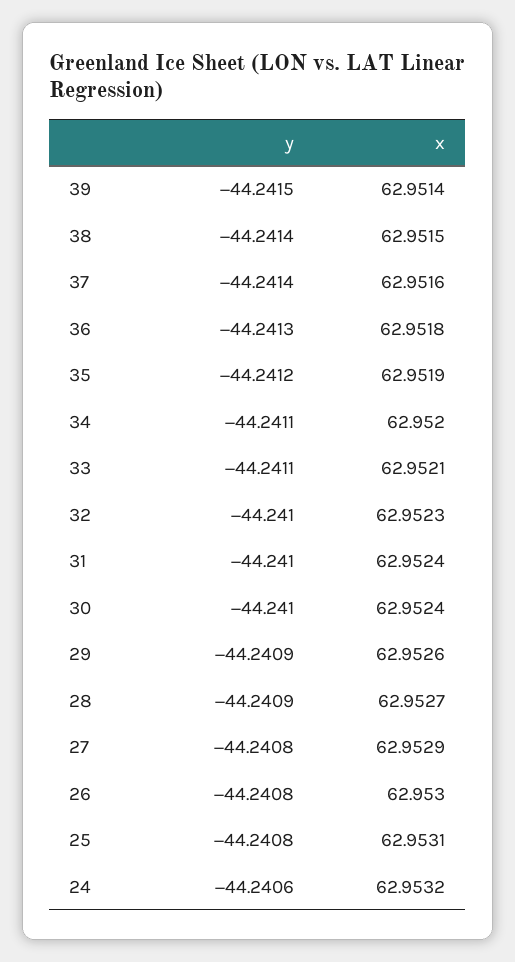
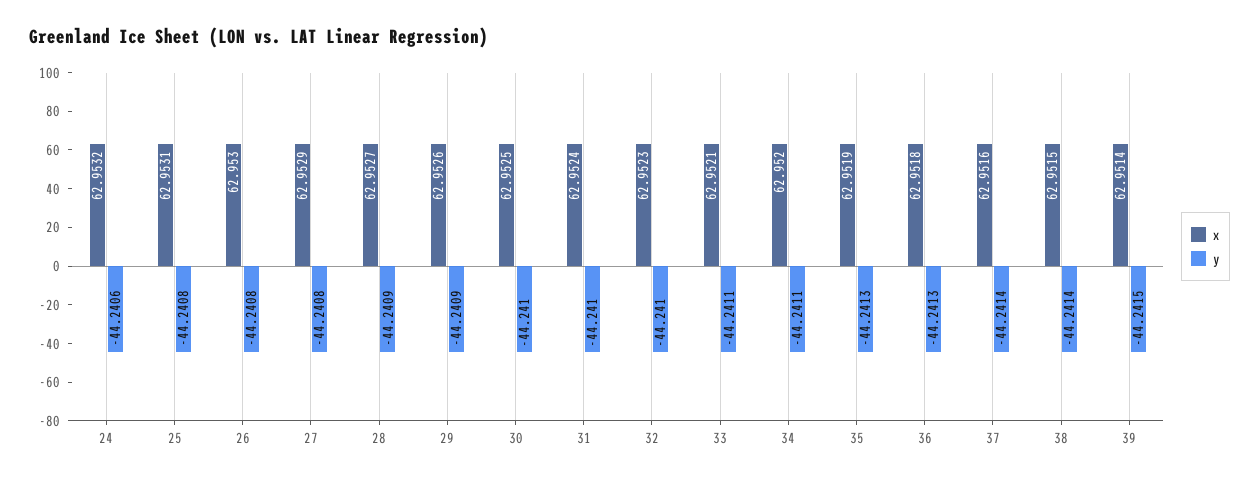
  {
    "y": {
      "39": -44.2415,
      "38": -44.2414,
      "37": -44.2414,
      "36": -44.2413,
-     "35": -44.2412,
+     "35": -44.2413,
      "34": -44.2411,
      "33": -44.2411,
      "32": -44.241,
      "31": -44.241,
      "30": -44.241,
      "29": -44.2409,
      "28": -44.2409,
      "27": -44.2408,
      "26": -44.2408,
      "25": -44.2408,
      "24": -44.2406
    },
    "x": {
      "39": 62.9514,
      "38": 62.9515,
      "37": 62.9516,
      "36": 62.9518,
      "35": 62.9519,
      "34": 62.952,
      "33": 62.9521,
      "32": 62.9523,
      "31": 62.9524,
-     "30": 62.9524,
+     "30": 62.9525,
      "29": 62.9526,
      "28": 62.9527,
      "27": 62.9529,
      "26": 62.953,
      "25": 62.9531,
      "24": 62.9532
    }
  }

